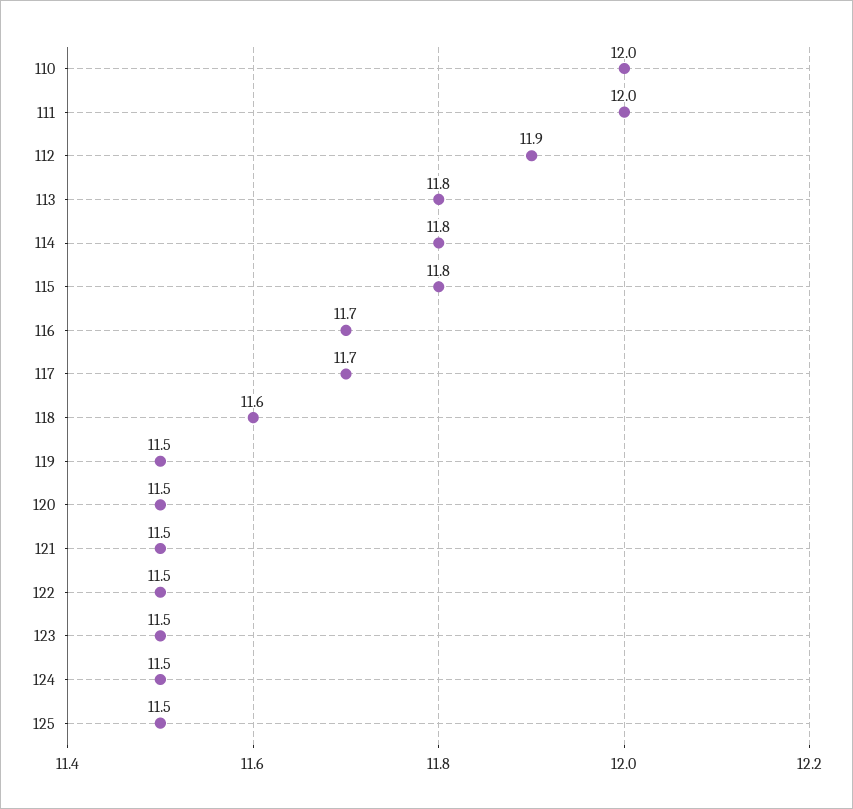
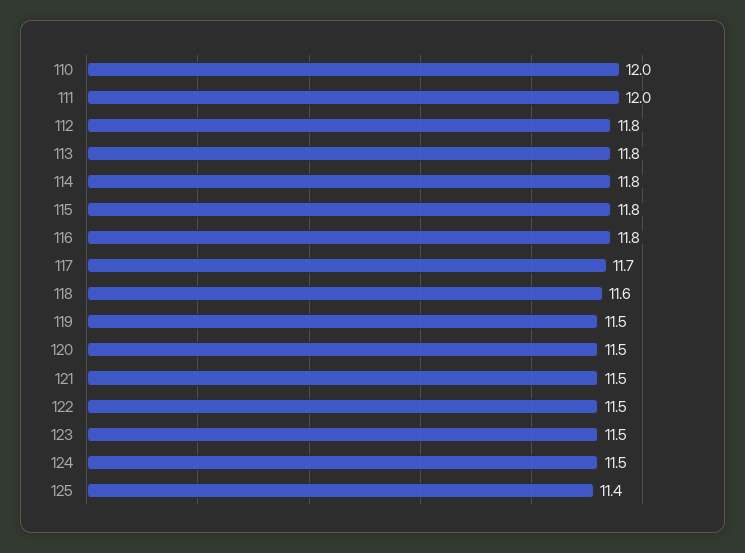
  {
    "110": 12,
    "111": 12,
-   "112": 11.9,
+   "112": 11.8,
    "113": 11.8,
    "114": 11.8,
    "115": 11.8,
-   "116": 11.7,
+   "116": 11.8,
    "117": 11.7,
    "118": 11.6,
    "119": 11.5,
    "120": 11.5,
    "121": 11.5,
    "122": 11.5,
    "123": 11.5,
    "124": 11.5,
-   "125": 11.5
+   "125": 11.4
  }

